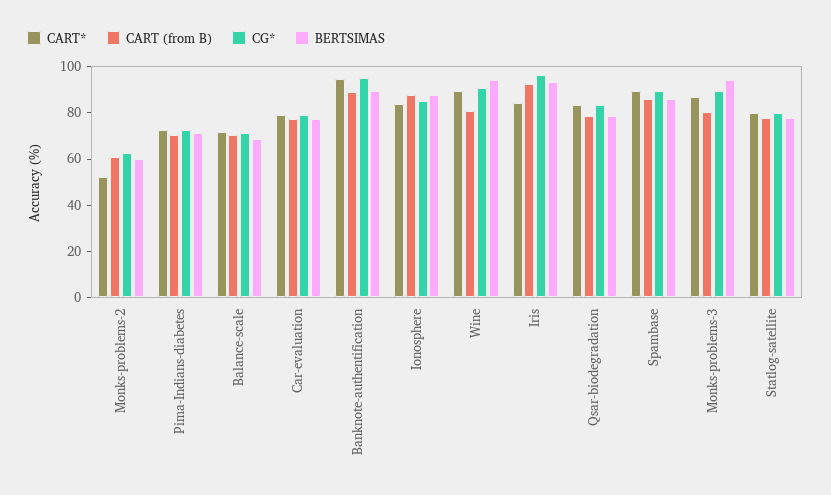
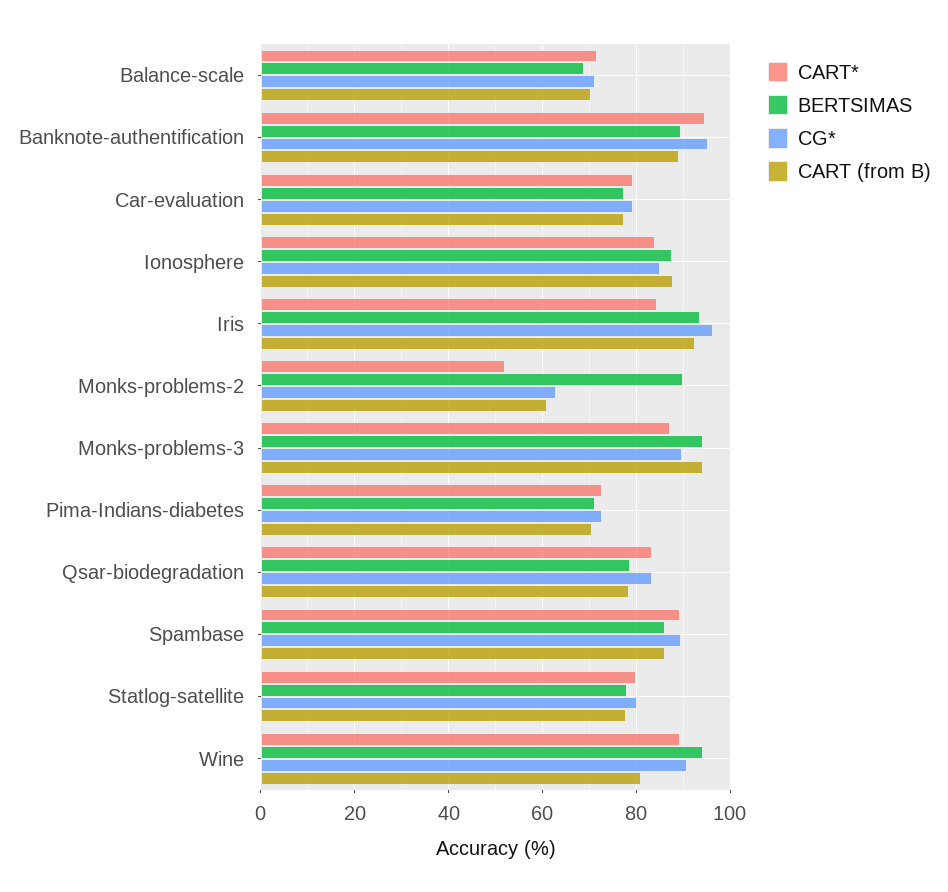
  {
    "CART*": {
      "Monks-problems-2": 52,
      "Pima-Indians-diabetes": 72,
      "Balance-scale": 72,
      "Car-evaluation": 80,
      "Banknote-authentification": 94,
      "Ionosphere": 84,
      "Wine": 90,
      "Iris": 84,
      "Qsar-biodegradation": 84,
      "Spambase": 90,
      "Monks-problems-3": 88,
      "Statlog-satellite": 80
    },
    "CART (from B)": {
      "Monks-problems-2": 60,
      "Pima-Indians-diabetes": 70,
      "Balance-scale": 70,
      "Car-evaluation": 78,
      "Banknote-authentification": 90,
      "Ionosphere": 88,
      "Wine": 80,
      "Iris": 92,
      "Qsar-biodegradation": 78,
      "Spambase": 86,
-     "Monks-problems-3": 80,
+     "Monks-problems-3": 94,
      "Statlog-satellite": 78
    },
    "CG*": {
      "Monks-problems-2": 62,
      "Pima-Indians-diabetes": 72,
      "Balance-scale": 72,
      "Car-evaluation": 80,
      "Banknote-authentification": 96,
      "Ionosphere": 86,
      "Wine": 90,
      "Iris": 96,
      "Qsar-biodegradation": 84,
      "Spambase": 90,
      "Monks-problems-3": 90,
      "Statlog-satellite": 80
    },
    "BERTSIMAS": {
-     "Monks-problems-2": 60,
+     "Monks-problems-2": 90,
      "Pima-Indians-diabetes": 72,
      "Balance-scale": 68,
      "Car-evaluation": 78,
      "Banknote-authentification": 90,
      "Ionosphere": 88,
      "Wine": 94,
      "Iris": 94,
      "Qsar-biodegradation": 78,
      "Spambase": 86,
      "Monks-problems-3": 94,
      "Statlog-satellite": 78
    }
  }

